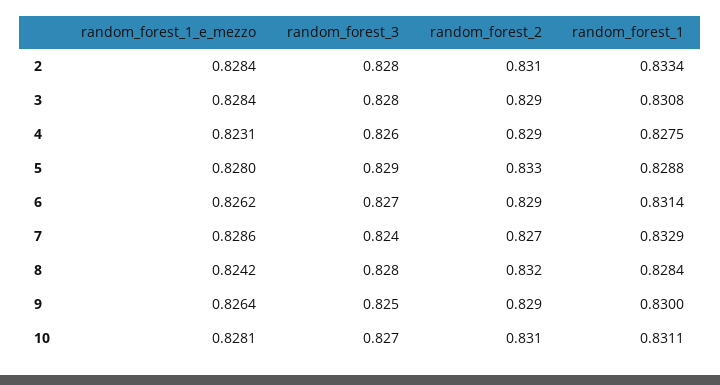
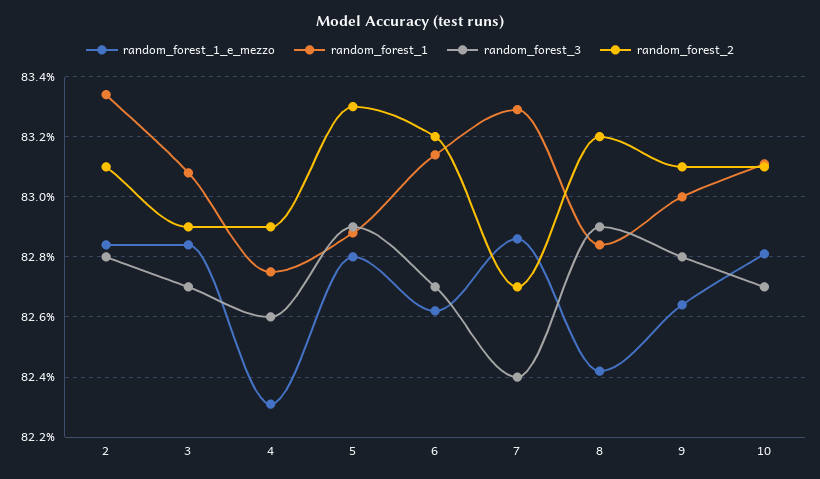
  {
    "random_forest_1_e_mezzo": {
      "2": 0.8284,
      "3": 0.8284,
      "4": 0.8231,
      "5": 0.828,
      "6": 0.8262,
      "7": 0.8286,
      "8": 0.8242,
      "9": 0.8264,
      "10": 0.8281
    },
    "random_forest_3": {
      "2": 0.828,
-     "3": 0.828,
+     "3": 0.827,
      "4": 0.826,
      "5": 0.829,
      "6": 0.827,
      "7": 0.824,
-     "8": 0.828,
+     "8": 0.829,
-     "9": 0.825,
+     "9": 0.828,
      "10": 0.827
    },
    "random_forest_2": {
      "2": 0.831,
      "3": 0.829,
      "4": 0.829,
      "5": 0.833,
-     "6": 0.829,
+     "6": 0.832,
      "7": 0.827,
      "8": 0.832,
-     "9": 0.829,
+     "9": 0.831,
      "10": 0.831
    },
    "random_forest_1": {
      "2": 0.8334,
      "3": 0.8308,
      "4": 0.8275,
      "5": 0.8288,
      "6": 0.8314,
      "7": 0.8329,
      "8": 0.8284,
      "9": 0.83,
      "10": 0.8311
    }
  }

